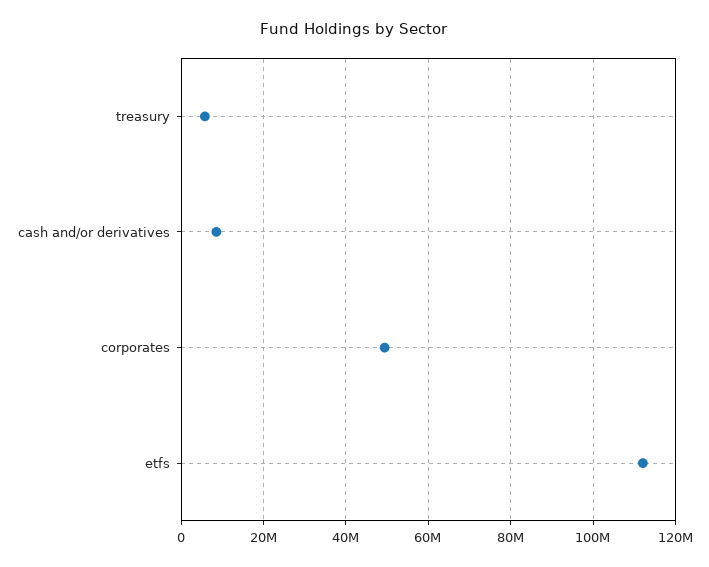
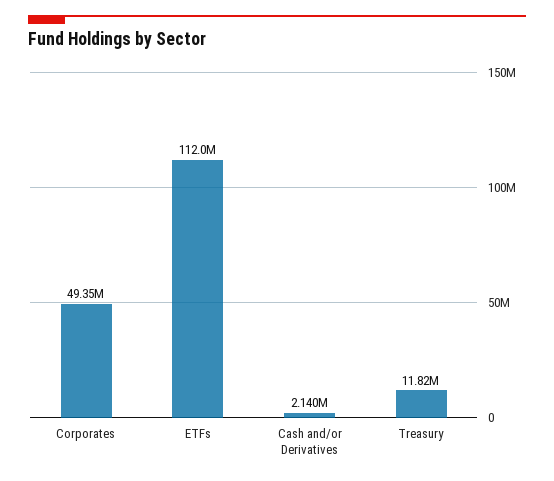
  {
-   "treasury": 6000000,
+   "treasury": 11820000,
-   "cash and/or derivatives": 8000000,
+   "cash and/or derivatives": 2140000,
    "corporates": 49350000,
    "etfs": 112000000
  }

